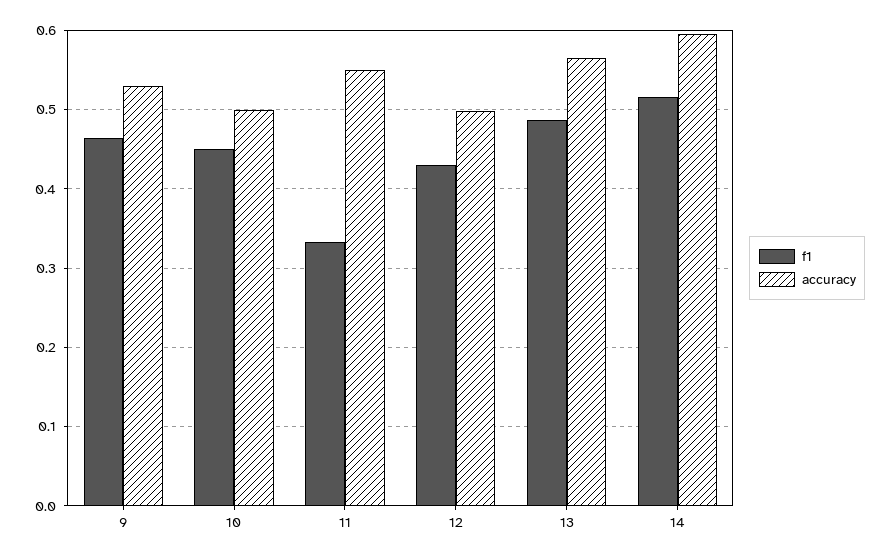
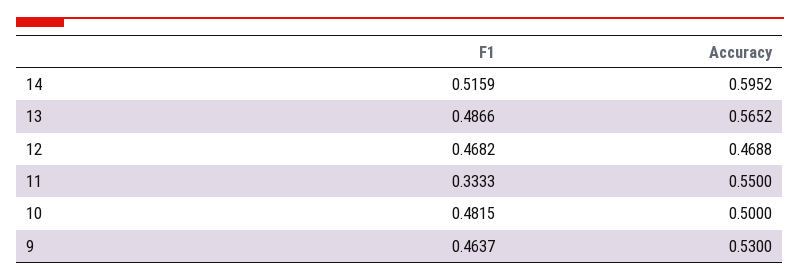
  {
    "f1": {
      "9": 0.4637,
-     "10": 0.45,
+     "10": 0.4815,
      "11": 0.3333,
-     "12": 0.43,
+     "12": 0.4682,
      "13": 0.4866,
      "14": 0.5159
    },
    "accuracy": {
      "9": 0.53,
      "10": 0.5,
      "11": 0.55,
-     "12": 0.5,
+     "12": 0.4688,
      "13": 0.5652,
      "14": 0.5952
    }
  }

